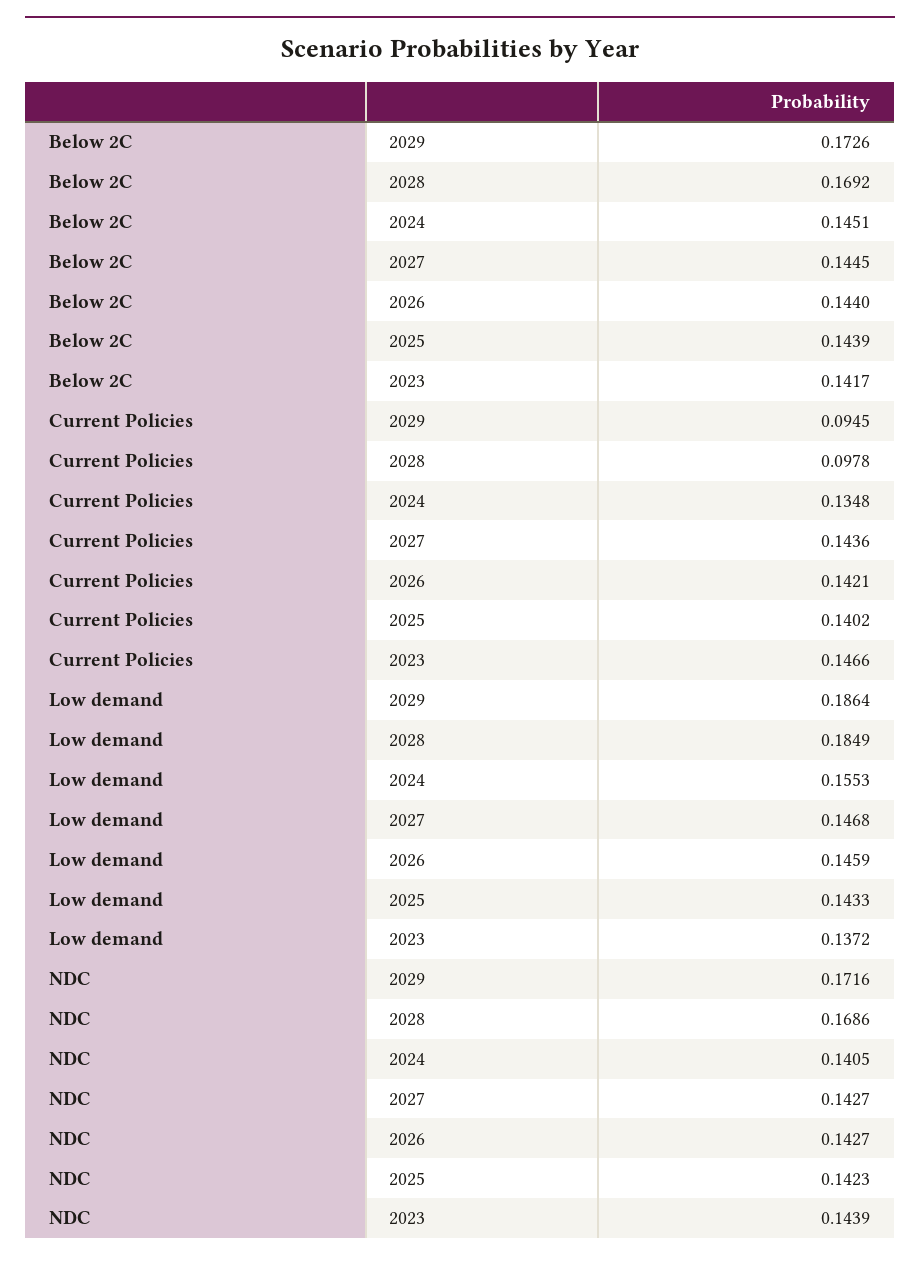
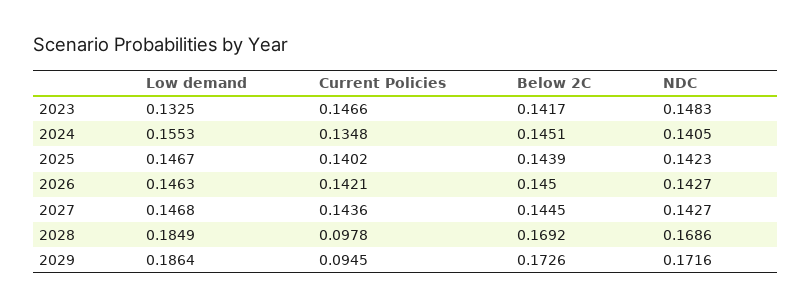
  {
    "Below 2C": {
      "2029": 0.1726,
      "2028": 0.1692,
      "2024": 0.1451,
      "2027": 0.1445,
-     "2026": 0.144,
+     "2026": 0.145,
      "2025": 0.1439,
      "2023": 0.1417
    },
    "Current Policies": {
      "2029": 0.0945,
      "2028": 0.0978,
      "2024": 0.1348,
      "2027": 0.1436,
      "2026": 0.1421,
      "2025": 0.1402,
      "2023": 0.1466
    },
    "Low demand": {
      "2029": 0.1864,
      "2028": 0.1849,
      "2024": 0.1553,
      "2027": 0.1468,
-     "2026": 0.1459,
+     "2026": 0.1463,
-     "2025": 0.1433,
+     "2025": 0.1467,
-     "2023": 0.1372
+     "2023": 0.1325
    },
    "NDC": {
      "2029": 0.1716,
      "2028": 0.1686,
      "2024": 0.1405,
      "2027": 0.1427,
      "2026": 0.1427,
      "2025": 0.1423,
-     "2023": 0.1439
+     "2023": 0.1483
    }
  }

